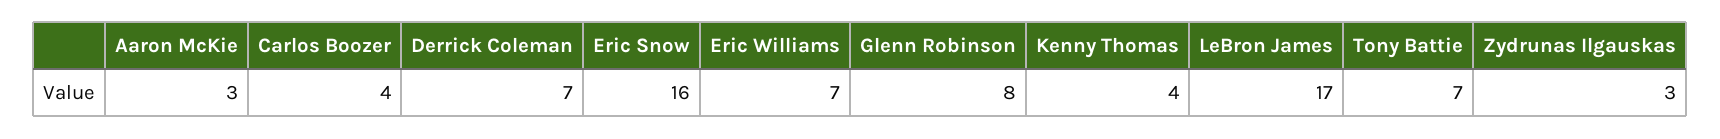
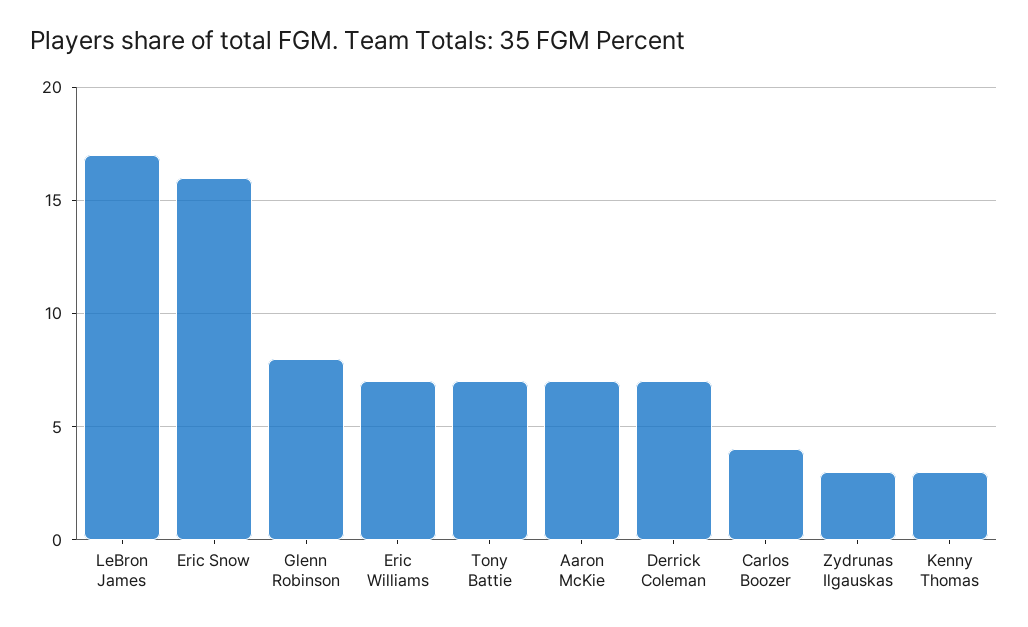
  {
-   "Aaron McKie": 3,
+   "Aaron McKie": 7,
    "Carlos Boozer": 4,
    "Derrick Coleman": 7,
    "Eric Snow": 16,
    "Eric Williams": 7,
    "Glenn Robinson": 8,
-   "Kenny Thomas": 4,
+   "Kenny Thomas": 3,
    "LeBron James": 17,
    "Tony Battie": 7,
    "Zydrunas Ilgauskas": 3
  }

